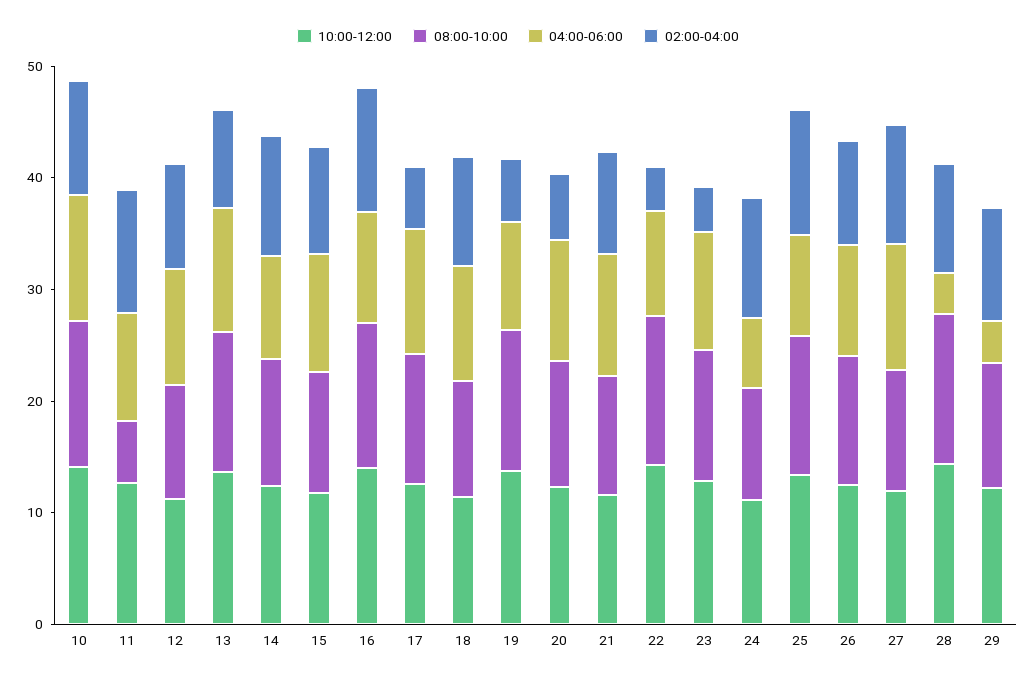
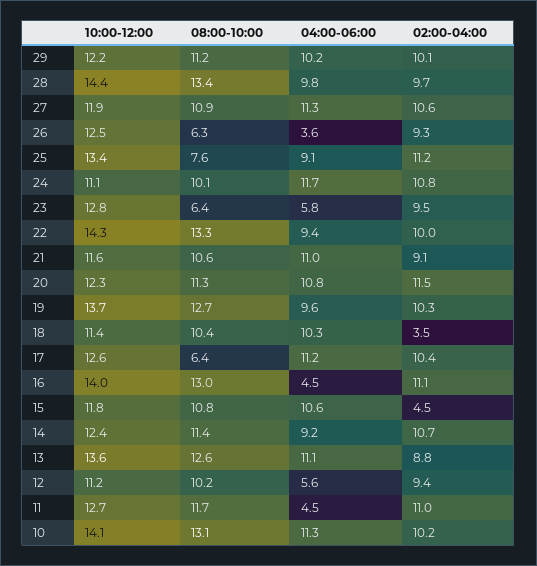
  {
    "10:00-12:00": {
      "10": 14.1,
      "11": 12.7,
      "12": 11.2,
      "13": 13.6,
      "14": 12.4,
      "15": 11.8,
      "16": 14,
      "17": 12.6,
      "18": 11.4,
      "19": 13.7,
      "20": 12.3,
      "21": 11.6,
      "22": 14.3,
      "23": 12.8,
      "24": 11.1,
      "25": 13.4,
      "26": 12.5,
      "27": 11.9,
      "28": 14.4,
      "29": 12.2
    },
    "08:00-10:00": {
      "10": 13.1,
-     "11": 6,
+     "11": 11.7,
      "12": 10.2,
      "13": 12.6,
      "14": 11.4,
      "15": 10.8,
      "16": 13,
-     "17": 12,
+     "17": 6.4,
      "18": 10.4,
      "19": 12.7,
      "20": 11.3,
      "21": 10.6,
      "22": 13.3,
-     "23": 12,
+     "23": 6.4,
      "24": 10.1,
-     "25": 12,
+     "25": 7.6,
-     "26": 12,
+     "26": 6.3,
      "27": 10.9,
      "28": 13.4,
      "29": 11.2
    },
    "04:00-06:00": {
      "10": 11.3,
-     "11": 10,
+     "11": 4.5,
-     "12": 10,
+     "12": 5.6,
      "13": 11.1,
      "14": 9.2,
      "15": 10.6,
-     "16": 10,
+     "16": 4.5,
      "17": 11.2,
      "18": 10.3,
      "19": 9.6,
      "20": 10.8,
      "21": 11,
      "22": 9.4,
-     "23": 10,
+     "23": 5.8,
-     "24": 6,
+     "24": 11.7,
      "25": 9.1,
-     "26": 10,
+     "26": 3.6,
      "27": 11.3,
-     "28": 4,
+     "28": 9.8,
-     "29": 4
+     "29": 10.2
    },
    "02:00-04:00": {
      "10": 10.2,
      "11": 11,
      "12": 9.4,
      "13": 8.8,
      "14": 10.7,
-     "15": 10,
+     "15": 4.5,
      "16": 11.1,
-     "17": 6,
+     "17": 10.4,
-     "18": 10,
+     "18": 3.5,
-     "19": 6,
+     "19": 10.3,
-     "20": 6,
+     "20": 11.5,
      "21": 9.1,
-     "22": 4,
+     "22": 10,
-     "23": 4,
+     "23": 9.5,
      "24": 10.8,
      "25": 11.2,
      "26": 9.3,
      "27": 10.6,
      "28": 9.7,
      "29": 10.1
    }
  }

